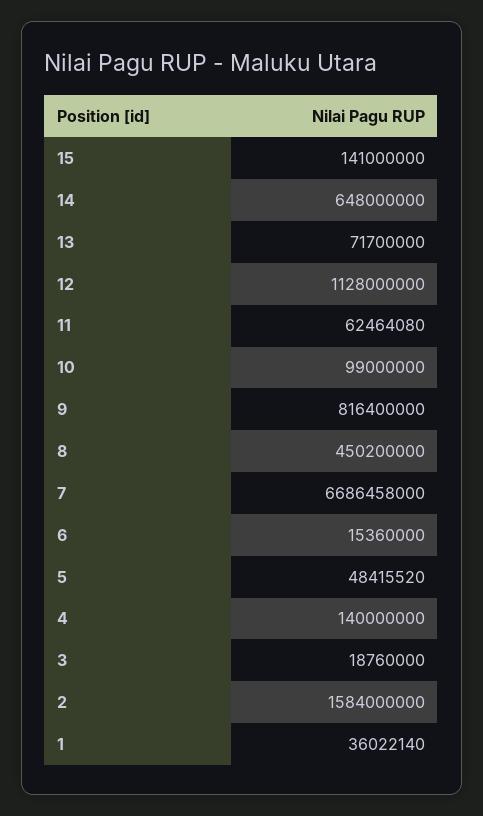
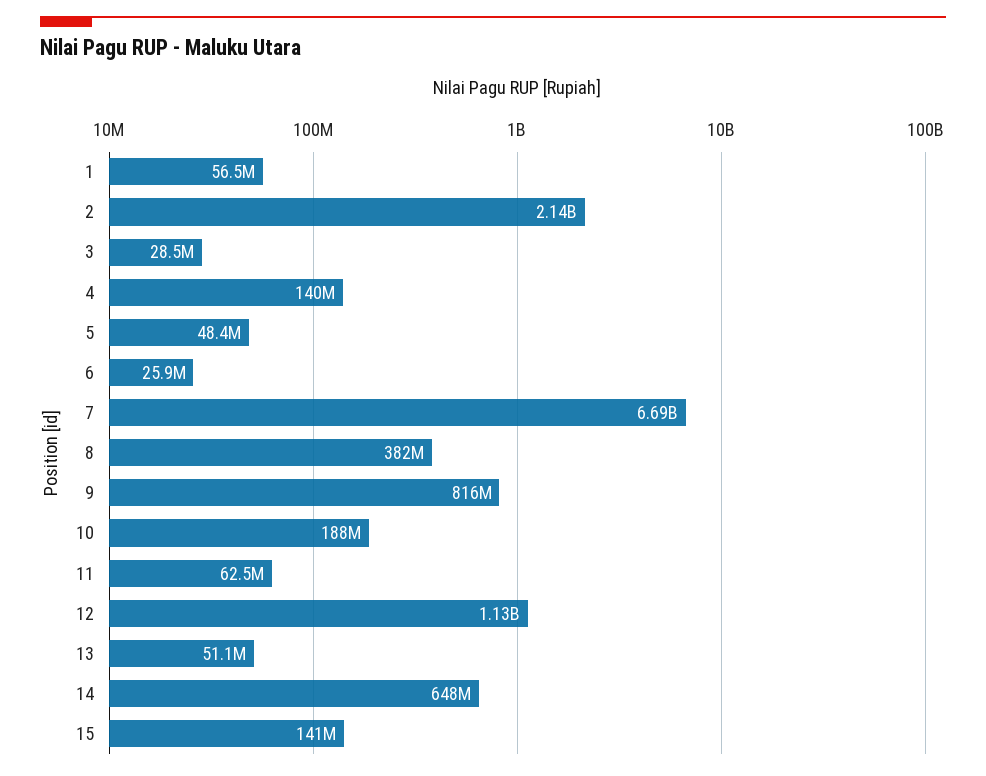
  {
    "15": 141000000,
    "14": 648000000,
-   "13": 71700000,
+   "13": 51100000,
    "12": 1128000000,
    "11": 62464080,
-   "10": 99000000,
+   "10": 188000000,
    "9": 816400000,
-   "8": 450200000,
+   "8": 382000000,
    "7": 6686458000,
-   "6": 15360000,
+   "6": 25900000,
    "5": 48415520,
    "4": 140000000,
-   "3": 18760000,
+   "3": 28500000,
-   "2": 1584000000,
+   "2": 2140000000,
-   "1": 36022140
+   "1": 56500000
  }

